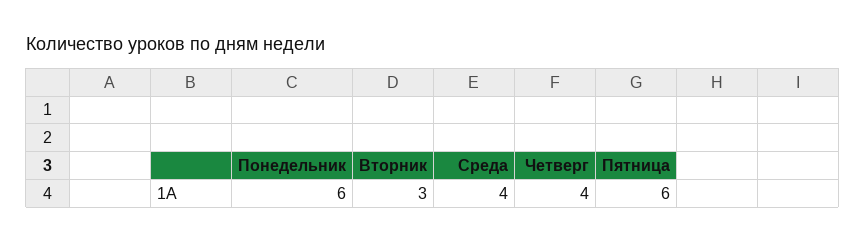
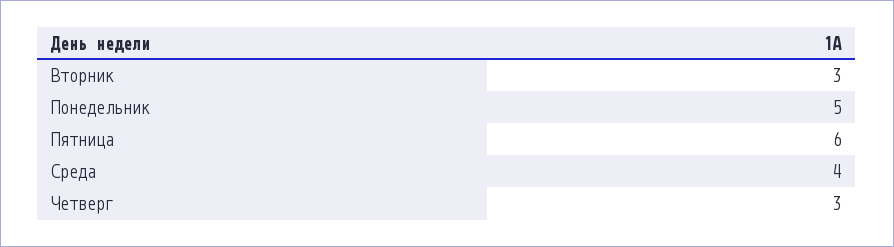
  {
-   "Понедельник": 6,
+   "Понедельник": 5,
    "Вторник": 3,
    "Среда": 4,
-   "Четверг": 4,
+   "Четверг": 3,
    "Пятница": 6
  }

